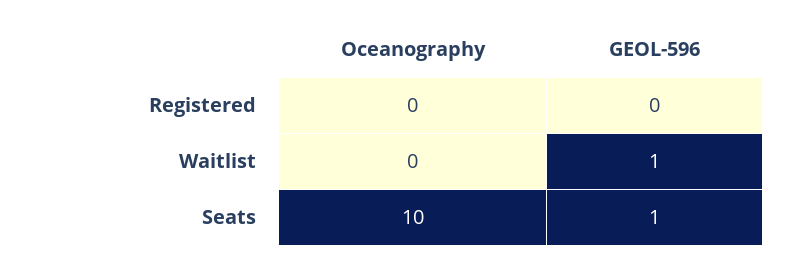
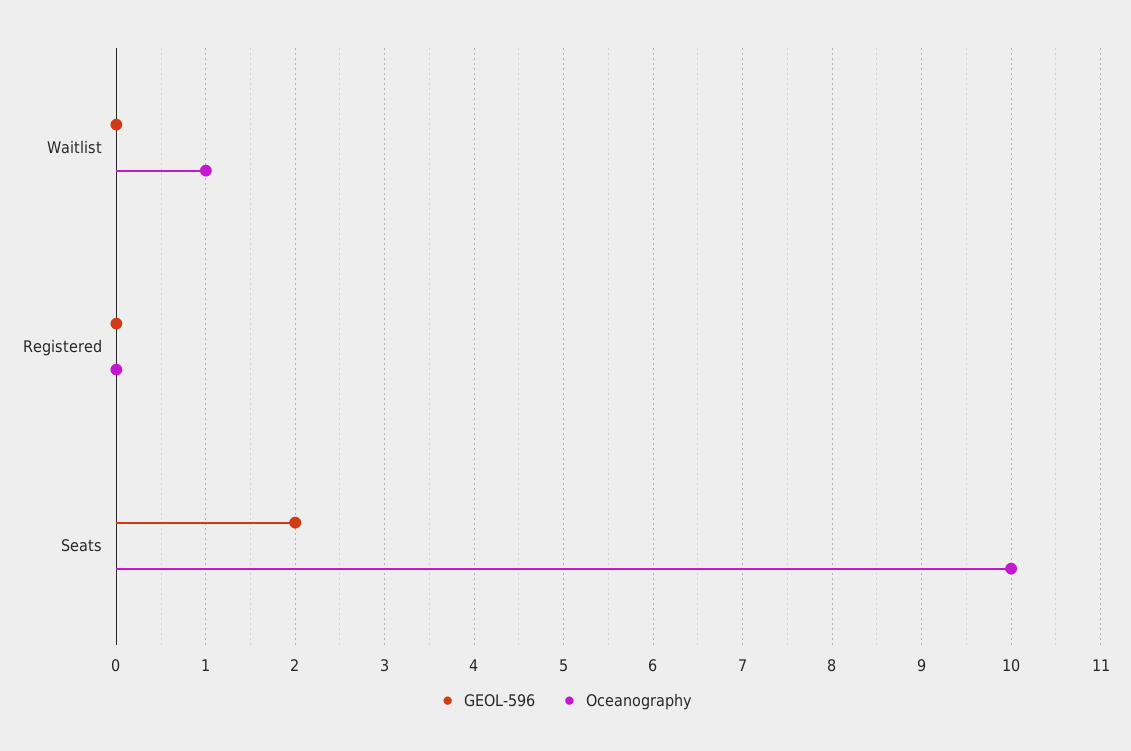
  {
    "Oceanography": {
      "Registered": 0,
-     "Waitlist": 0,
+     "Waitlist": 1,
      "Seats": 10
    },
    "GEOL-596": {
      "Registered": 0,
-     "Waitlist": 1,
+     "Waitlist": 0,
-     "Seats": 1
+     "Seats": 2
    }
  }

